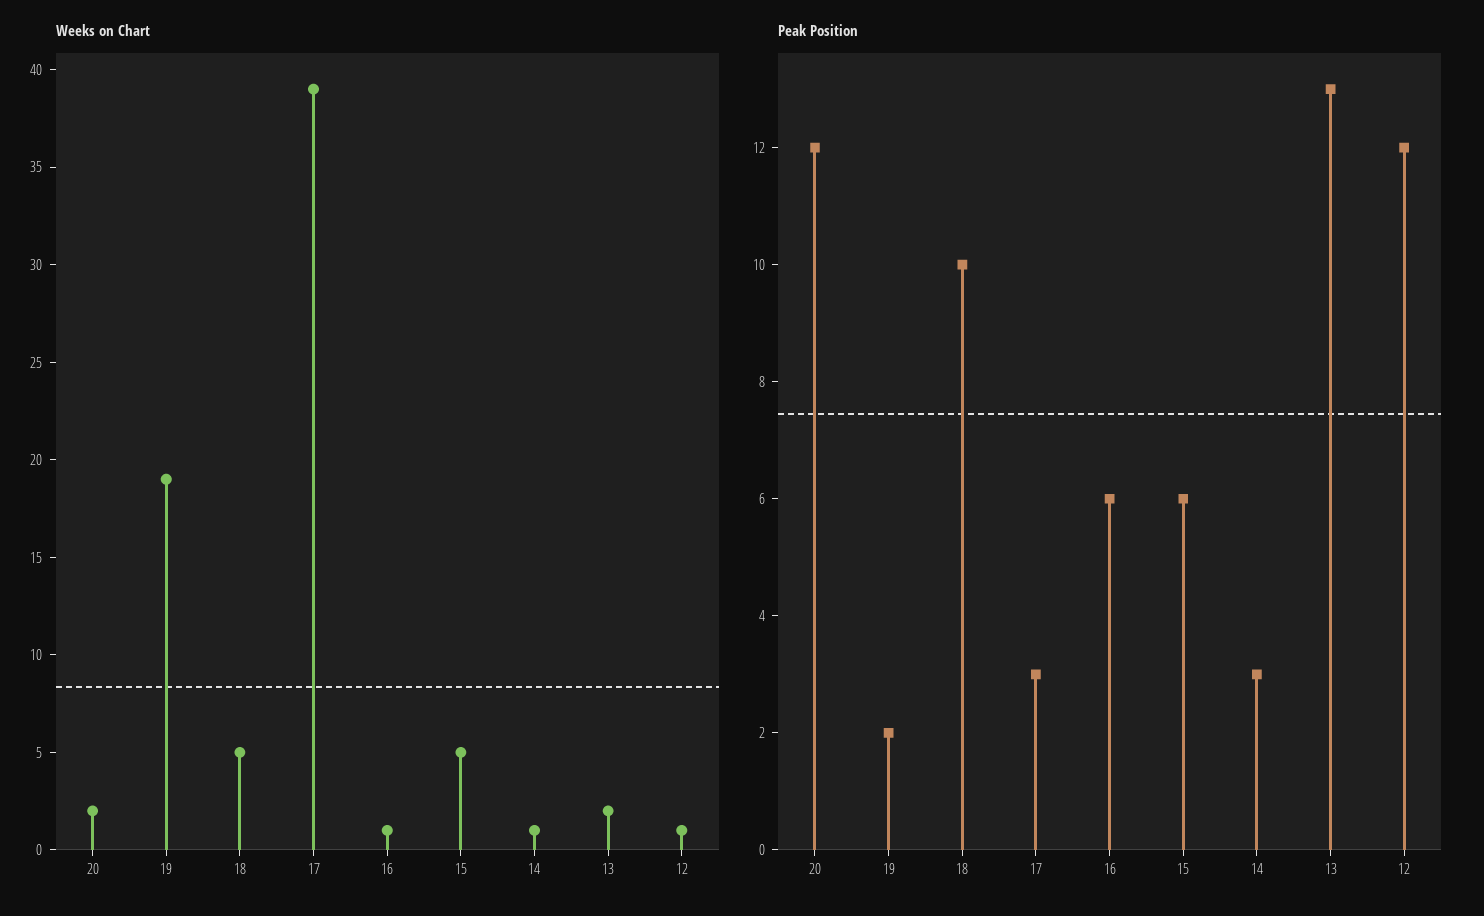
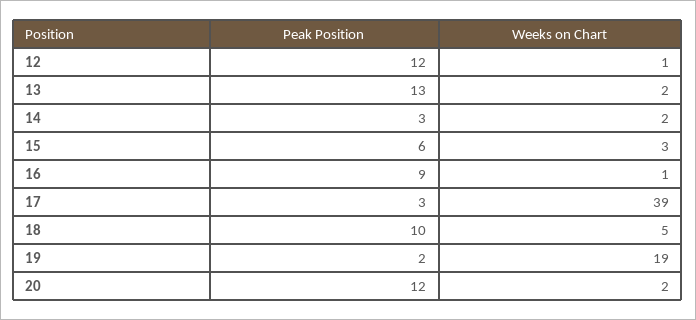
  {
    "Weeks on Chart": {
      "20": 2,
      "19": 19,
      "18": 5,
      "17": 39,
      "16": 1,
-     "15": 5,
+     "15": 3,
-     "14": 1,
+     "14": 2,
      "13": 2,
      "12": 1
    },
    "Peak Position": {
      "20": 12,
      "19": 2,
      "18": 10,
      "17": 3,
-     "16": 6,
+     "16": 9,
      "15": 6,
      "14": 3,
      "13": 13,
      "12": 12
    }
  }

